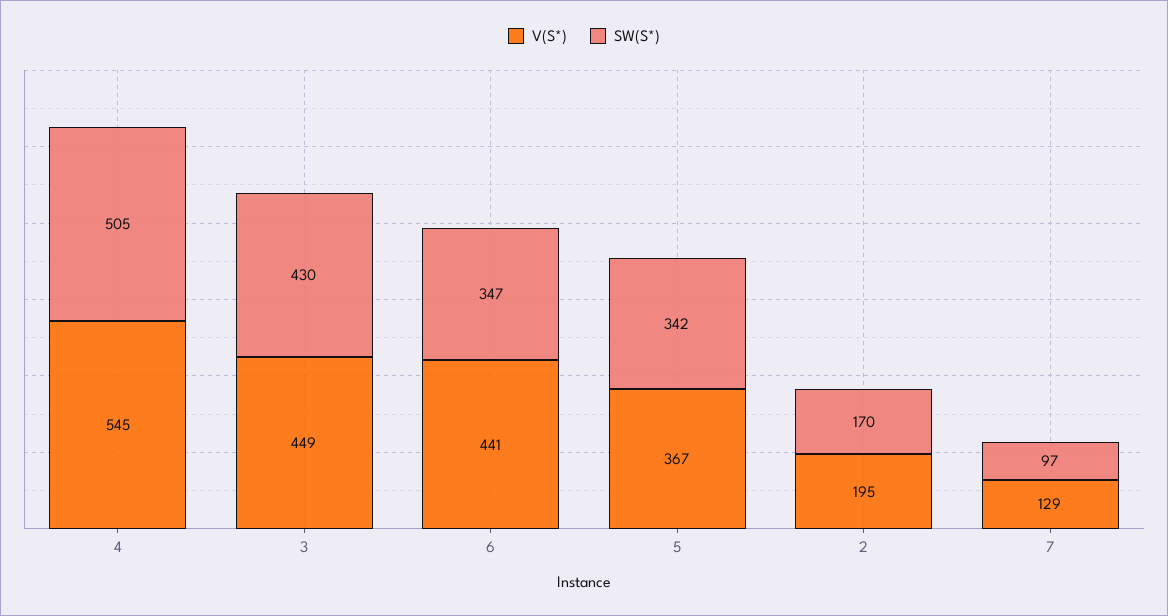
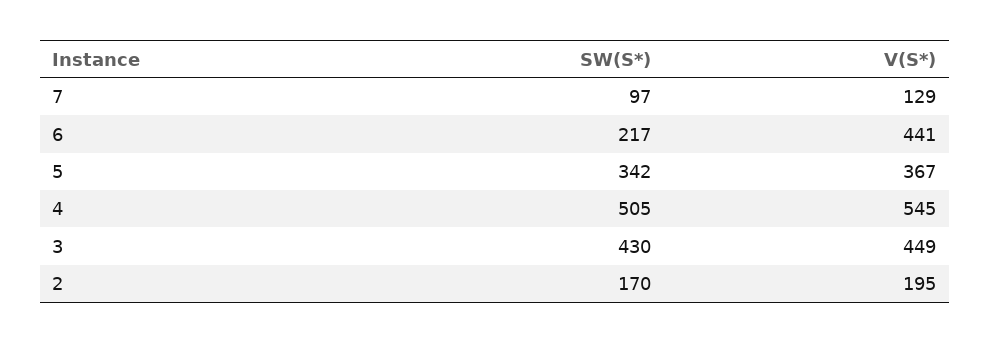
  {
    "V(S*)": {
      "4": 545,
      "3": 449,
      "6": 441,
      "5": 367,
      "2": 195,
      "7": 129
    },
    "SW(S*)": {
      "4": 505,
      "3": 430,
-     "6": 347,
+     "6": 217,
      "5": 342,
      "2": 170,
      "7": 97
    }
  }

